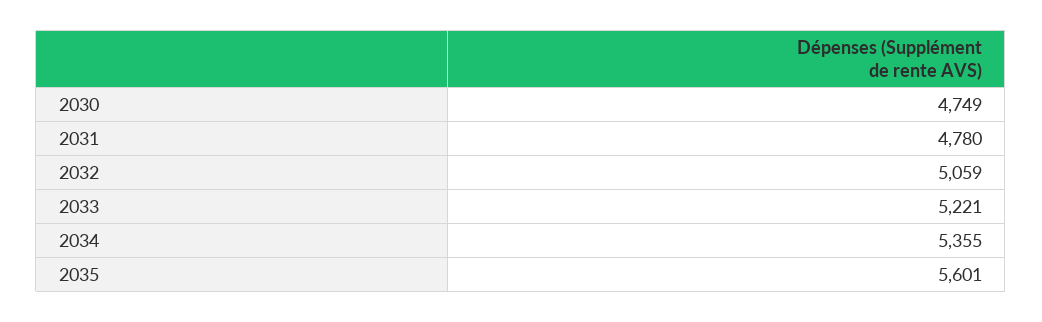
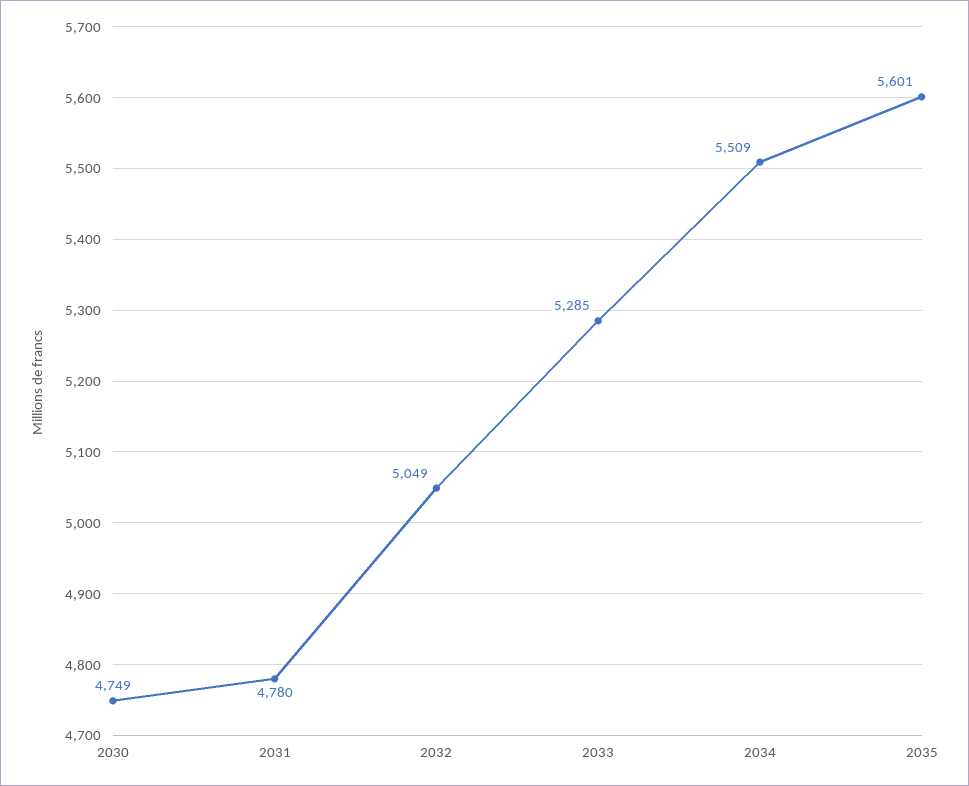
  {
    "2030": 4749,
    "2031": 4780,
-   "2032": 5059,
+   "2032": 5049,
-   "2033": 5221,
+   "2033": 5285,
-   "2034": 5355,
+   "2034": 5509,
    "2035": 5601
  }

